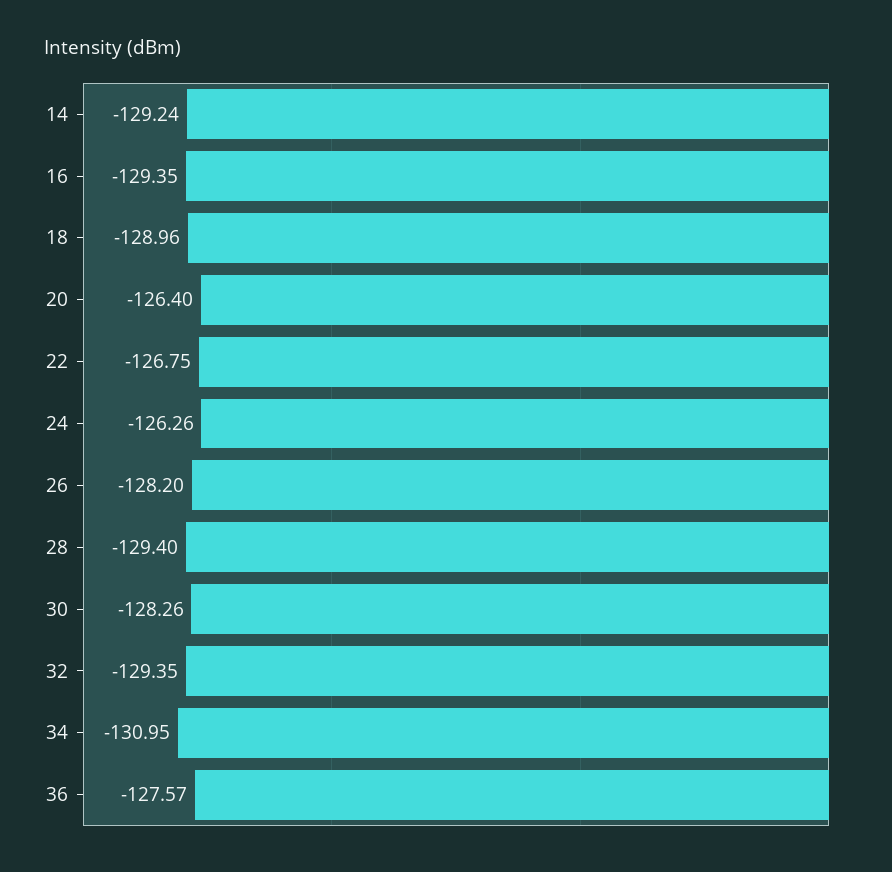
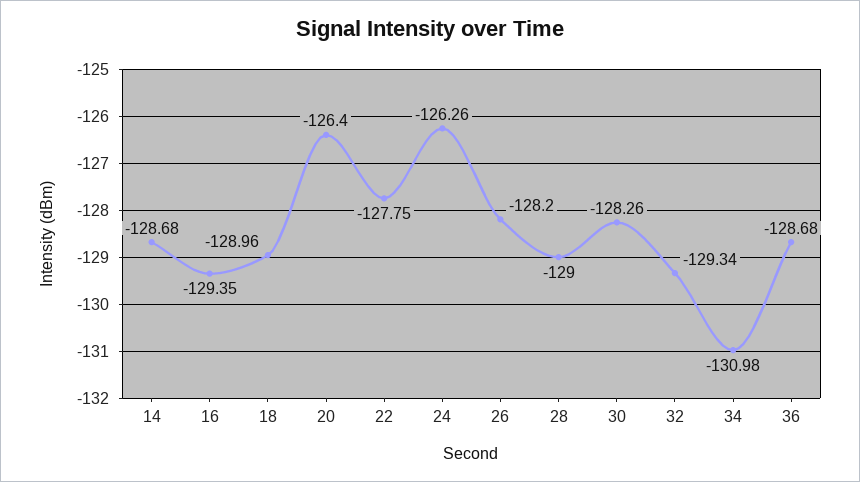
  {
-   "14": -129.24,
+   "14": -128.68,
    "16": -129.35,
    "18": -128.96,
    "20": -126.4,
-   "22": -126.75,
+   "22": -127.75,
    "24": -126.26,
    "26": -128.2,
-   "28": -129.4,
+   "28": -129,
    "30": -128.26,
-   "32": -129.35,
+   "32": -129.34,
-   "34": -130.95,
+   "34": -130.98,
-   "36": -127.57
+   "36": -128.68
  }

